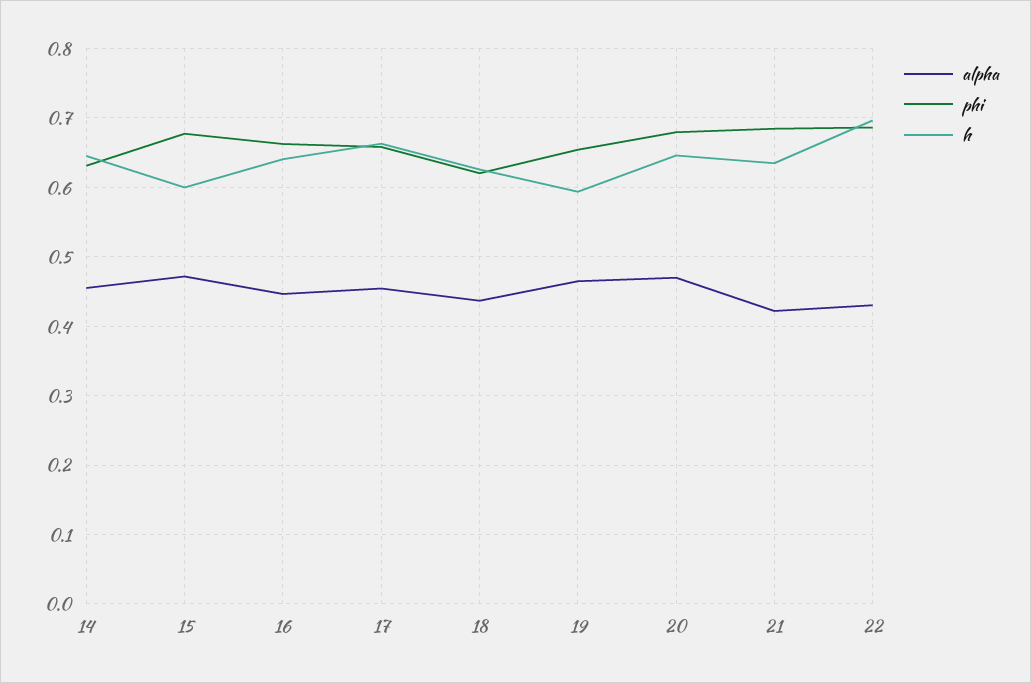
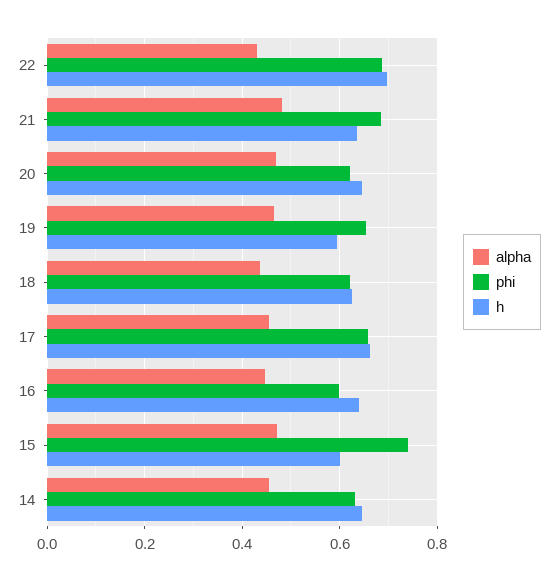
  {
    "alpha": {
      "14": 0.46,
      "15": 0.47,
      "16": 0.45,
      "17": 0.45,
      "18": 0.44,
      "19": 0.46,
      "20": 0.47,
-     "21": 0.42,
+     "21": 0.48,
      "22": 0.43
    },
    "phi": {
      "14": 0.63,
-     "15": 0.68,
+     "15": 0.74,
-     "16": 0.66,
+     "16": 0.6,
      "17": 0.66,
      "18": 0.62,
      "19": 0.65,
-     "20": 0.68,
+     "20": 0.62,
      "21": 0.68,
      "22": 0.69
    },
    "h": {
      "14": 0.65,
      "15": 0.6,
      "16": 0.64,
      "17": 0.66,
      "18": 0.63,
      "19": 0.59,
      "20": 0.65,
      "21": 0.64,
      "22": 0.7
    }
  }

